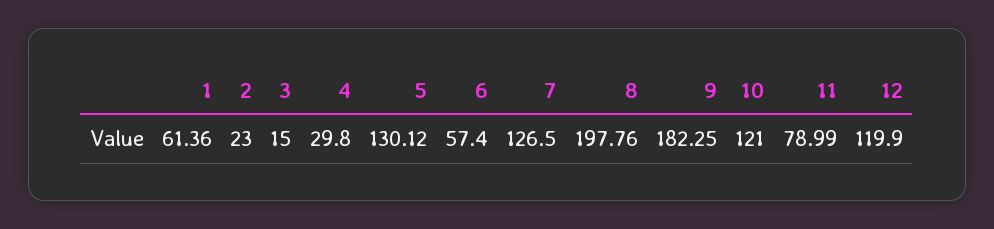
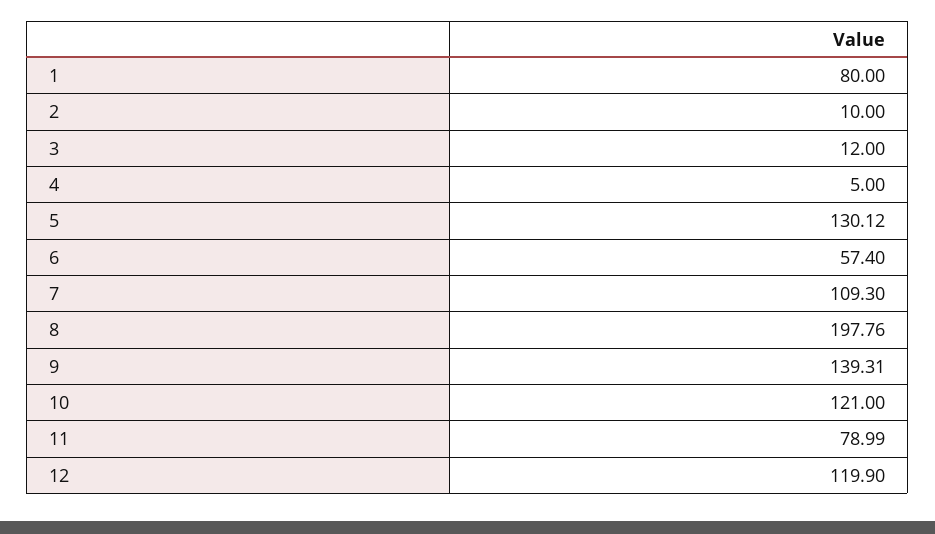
  {
-   "1": 61.36,
+   "1": 80,
-   "2": 23,
+   "2": 10,
-   "3": 15,
+   "3": 12,
-   "4": 29.8,
+   "4": 5,
    "5": 130.12,
    "6": 57.4,
-   "7": 126.5,
+   "7": 109.3,
    "8": 197.76,
-   "9": 182.25,
+   "9": 139.31,
    "10": 121,
    "11": 78.99,
    "12": 119.9
  }

